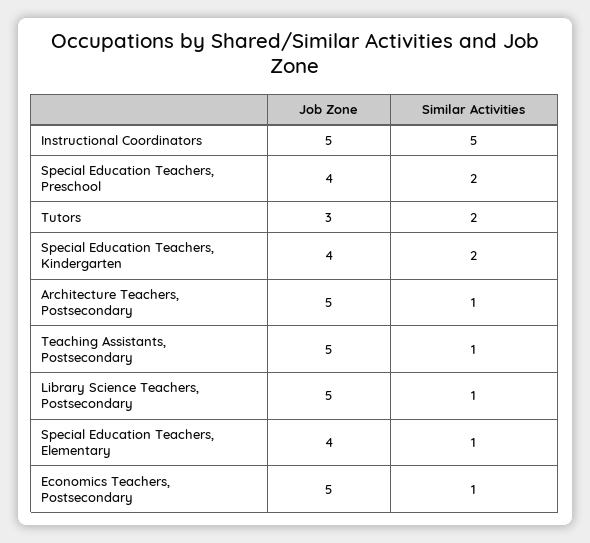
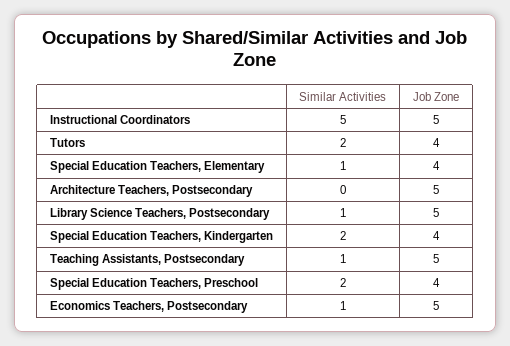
  {
    "Job Zone": {
      "Instructional Coordinators": 5,
      "Special Education Teachers, Preschool": 4,
-     "Tutors": 3,
+     "Tutors": 4,
      "Special Education Teachers, Kindergarten": 4,
      "Architecture Teachers, Postsecondary": 5,
      "Teaching Assistants, Postsecondary": 5,
      "Library Science Teachers, Postsecondary": 5,
      "Special Education Teachers, Elementary": 4,
      "Economics Teachers, Postsecondary": 5
    },
    "Similar Activities": {
      "Instructional Coordinators": 5,
      "Special Education Teachers, Preschool": 2,
      "Tutors": 2,
      "Special Education Teachers, Kindergarten": 2,
-     "Architecture Teachers, Postsecondary": 1,
+     "Architecture Teachers, Postsecondary": 0,
      "Teaching Assistants, Postsecondary": 1,
      "Library Science Teachers, Postsecondary": 1,
      "Special Education Teachers, Elementary": 1,
      "Economics Teachers, Postsecondary": 1
    }
  }

